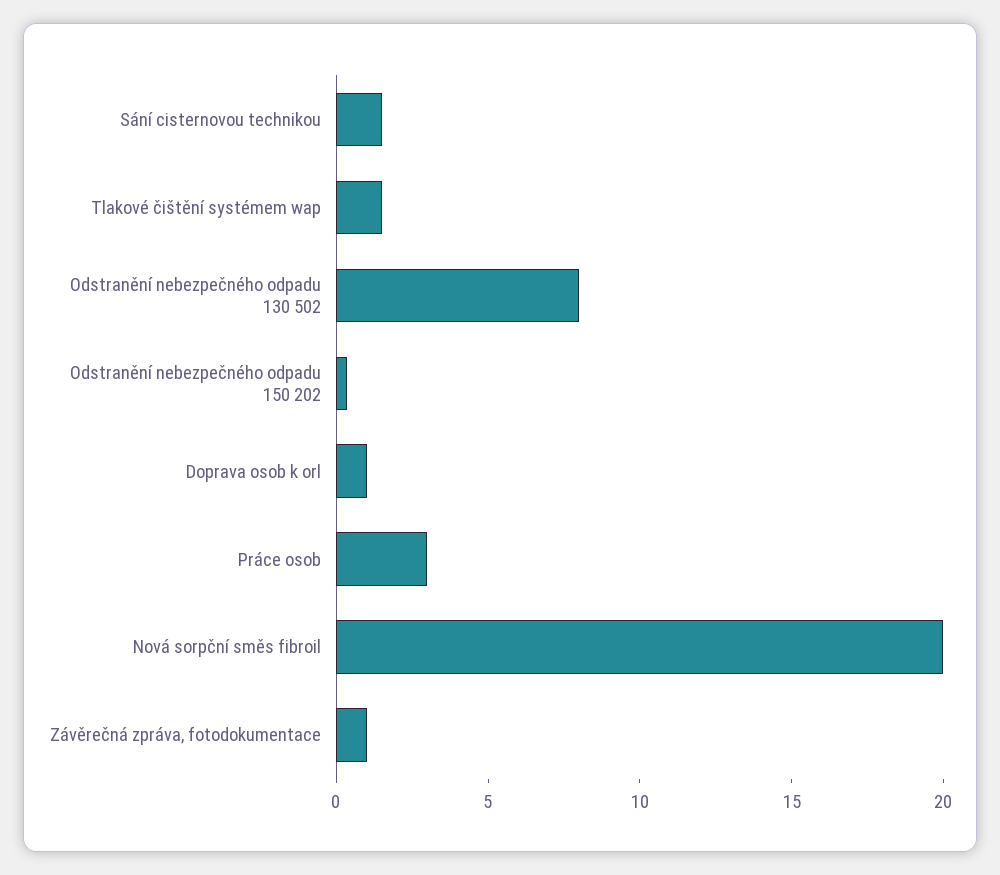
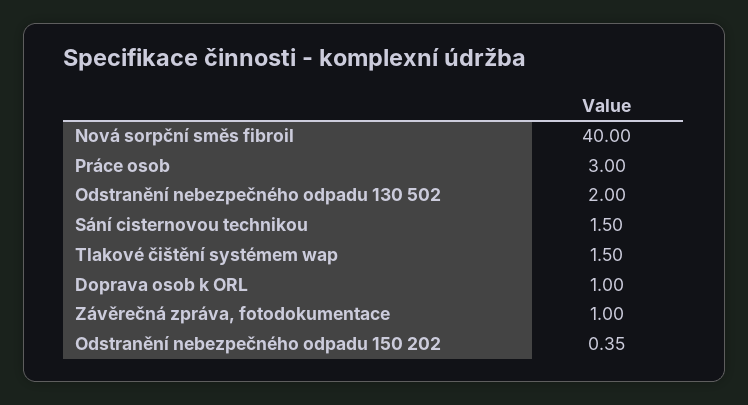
  {
    "Sání cisternovou technikou": 1.5,
    "Tlakové čištění systémem wap": 1.5,
-   "Odstranění nebezpečného odpadu 130 502": 8,
+   "Odstranění nebezpečného odpadu 130 502": 2,
    "Odstranění nebezpečného odpadu 150 202": 0.35,
    "Doprava osob k orl": 1,
    "Práce osob": 3,
-   "Nová sorpční směs fibroil": 20,
+   "Nová sorpční směs fibroil": 40,
    "Závěrečná zpráva, fotodokumentace": 1
  }

